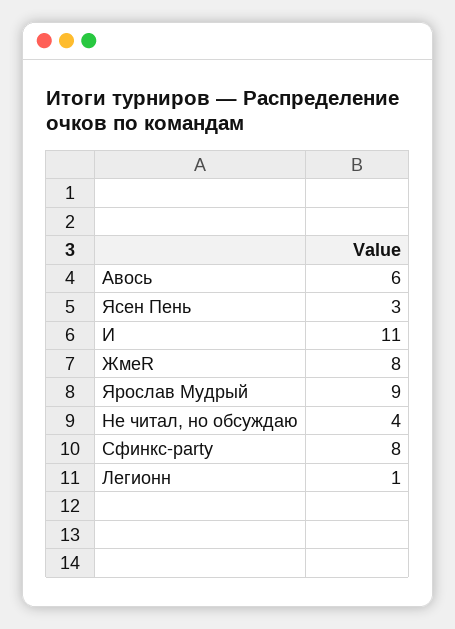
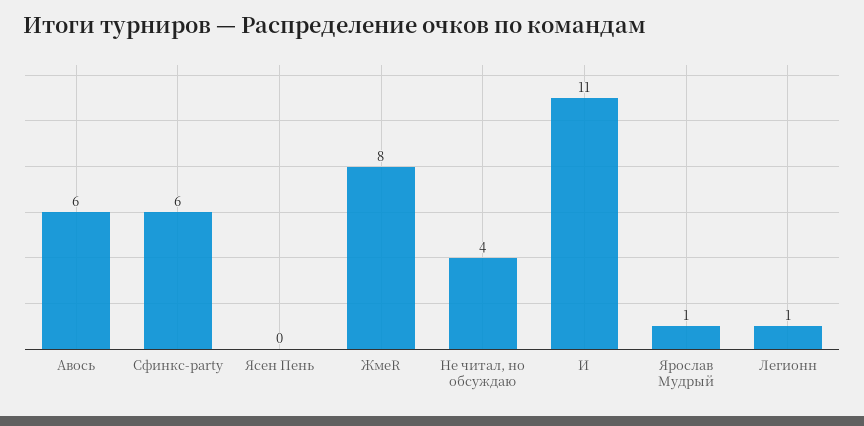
  {
    "Авось": 6,
-   "Ясен Пень": 3,
+   "Ясен Пень": 0,
    "И": 11,
    "ЖмеR": 8,
-   "Ярослав Мудрый": 9,
+   "Ярослав Мудрый": 1,
    "Не читал, но обсуждаю": 4,
-   "Сфинкс-party": 8,
+   "Сфинкс-party": 6,
    "Легионн": 1
  }

